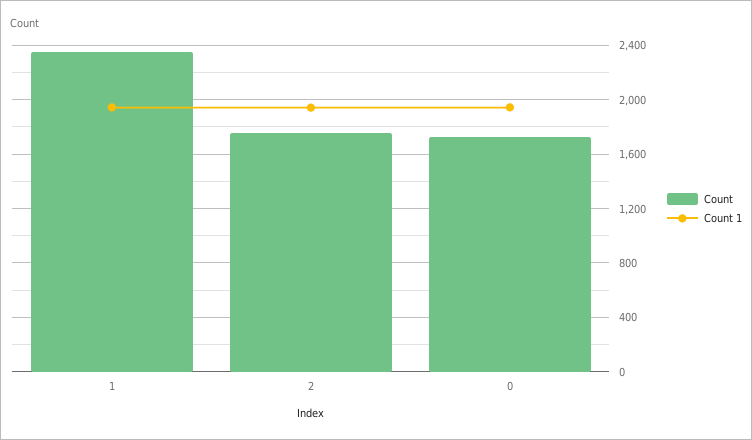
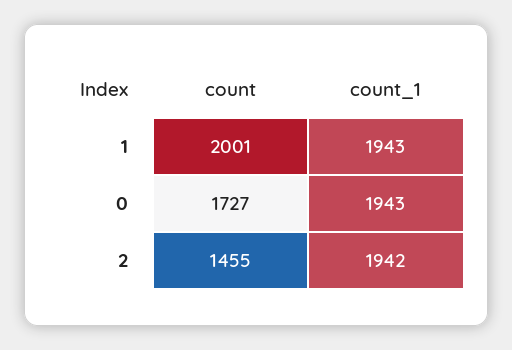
  {
    "Count": {
-     "1": 2350,
+     "1": 2001,
-     "2": 1750,
+     "2": 1455,
      "0": 1727
    },
    "Count 1": {
      "1": 1943,
      "2": 1942,
      "0": 1943
    }
  }

